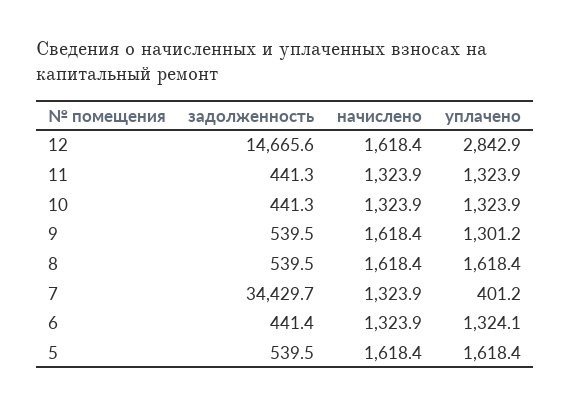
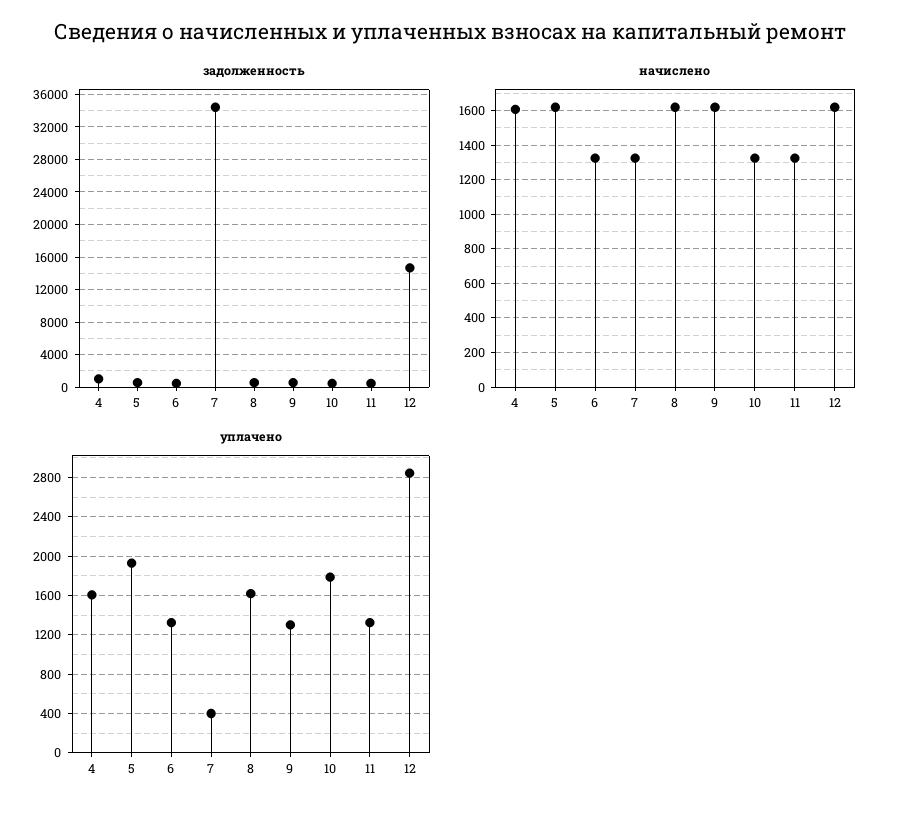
  {
    "задолженность": {
      "12": 14665.6,
      "11": 441.3,
      "10": 441.3,
      "9": 539.5,
      "8": 539.5,
      "7": 34429.7,
      "6": 441.4,
-     "5": 539.5
+     "5": 539.5,
+     "4": 1000
    },
    "начислено": {
      "12": 1618.4,
      "11": 1323.9,
      "10": 1323.9,
      "9": 1618.4,
      "8": 1618.4,
      "7": 1323.9,
      "6": 1323.9,
-     "5": 1618.4
+     "5": 1618.4,
+     "4": 1600
    },
    "уплачено": {
      "12": 2842.9,
      "11": 1323.9,
-     "10": 1323.9,
+     "10": 1800,
      "9": 1301.2,
      "8": 1618.4,
      "7": 401.2,
      "6": 1324.1,
-     "5": 1618.4
+     "5": 1900,
+     "4": 1600
    }
  }

